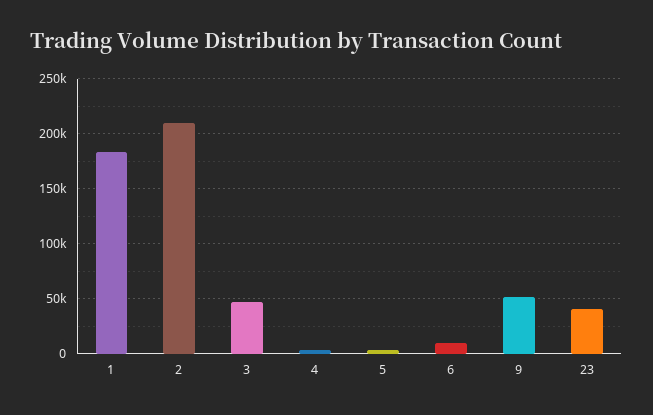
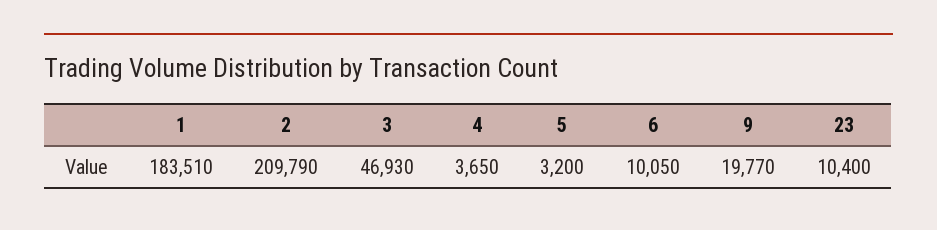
  {
    "1": 183510,
    "2": 209790,
    "3": 46930,
    "4": 3650,
    "5": 3200,
    "6": 10050,
-   "9": 50000,
+   "9": 19770,
-   "23": 40000
+   "23": 10400
  }

